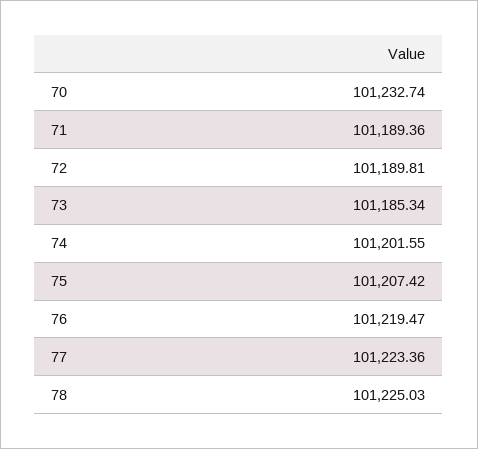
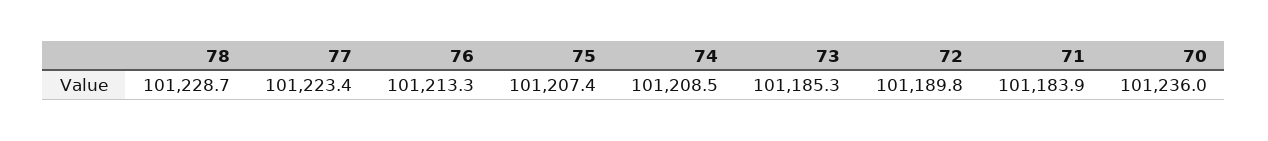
  {
-   "70": 101232.74,
+   "70": 101236,
-   "71": 101189.36,
+   "71": 101183.9,
    "72": 101189.81,
    "73": 101185.34,
-   "74": 101201.55,
+   "74": 101208.5,
    "75": 101207.42,
-   "76": 101219.47,
+   "76": 101213.3,
    "77": 101223.36,
-   "78": 101225.03
+   "78": 101228.7
  }

